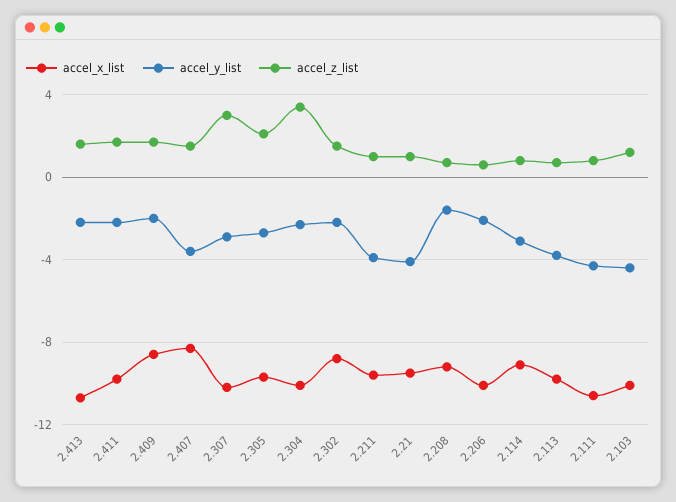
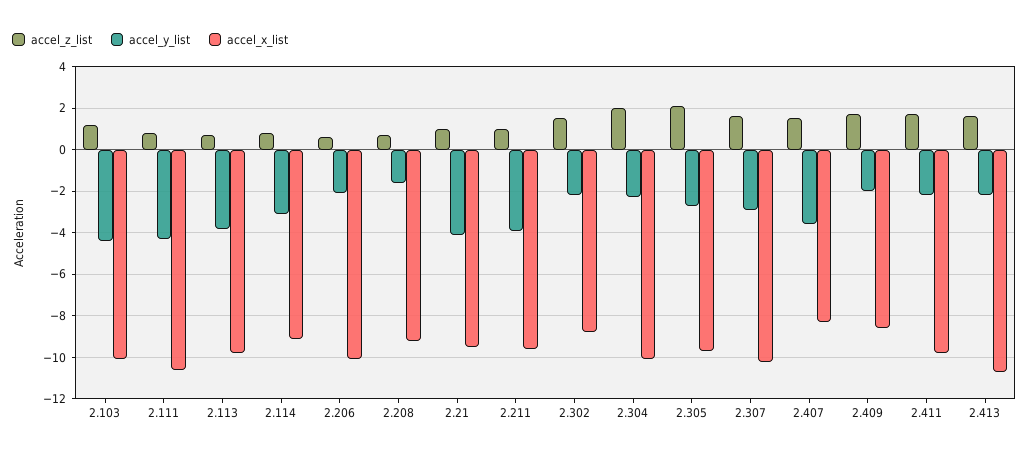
  {
    "accel_x_list": {
      "2.413": -10.5,
      "2.411": -10,
      "2.409": -8.5,
      "2.407": -8.5,
      "2.307": -10,
      "2.305": -9.5,
      "2.304": -10,
      "2.302": -9,
      "2.211": -9.5,
      "2.21": -9.5,
      "2.208": -9,
      "2.206": -10,
      "2.114": -9,
      "2.113": -10,
      "2.111": -10.5,
      "2.103": -10
    },
    "accel_y_list": {
      "2.413": -2,
      "2.411": -2,
      "2.409": -2,
      "2.407": -3.5,
      "2.307": -3,
      "2.305": -2.5,
      "2.304": -2.5,
      "2.302": -2,
      "2.211": -4,
      "2.21": -4,
      "2.208": -1.5,
      "2.206": -2,
      "2.114": -3,
      "2.113": -4,
      "2.111": -4.5,
      "2.103": -4.5
    },
    "accel_z_list": {
      "2.413": 1.5,
      "2.411": 1.5,
      "2.409": 1.5,
      "2.407": 1.5,
-     "2.307": 3,
+     "2.307": 1.5,
      "2.305": 2,
-     "2.304": 3.5,
+     "2.304": 2,
      "2.302": 1.5,
      "2.211": 1,
      "2.21": 1,
      "2.208": 0.5,
      "2.206": 0.5,
      "2.114": 1,
      "2.113": 0.5,
      "2.111": 1,
      "2.103": 1
    }
  }

